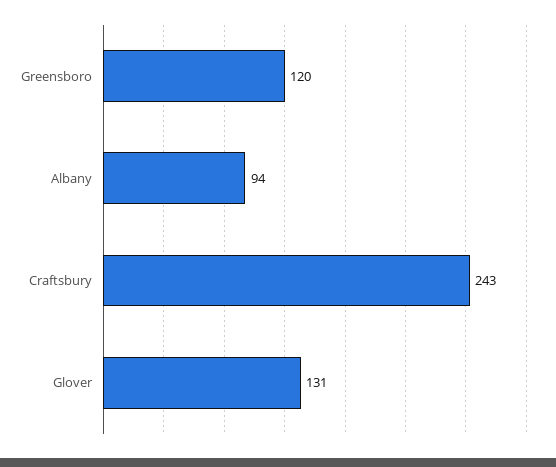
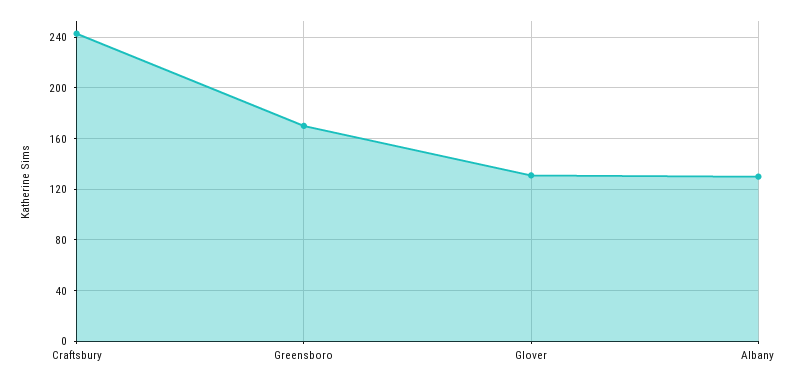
  {
-   "Greensboro": 120,
+   "Greensboro": 170,
-   "Albany": 94,
+   "Albany": 130,
    "Craftsbury": 243,
    "Glover": 131
  }

